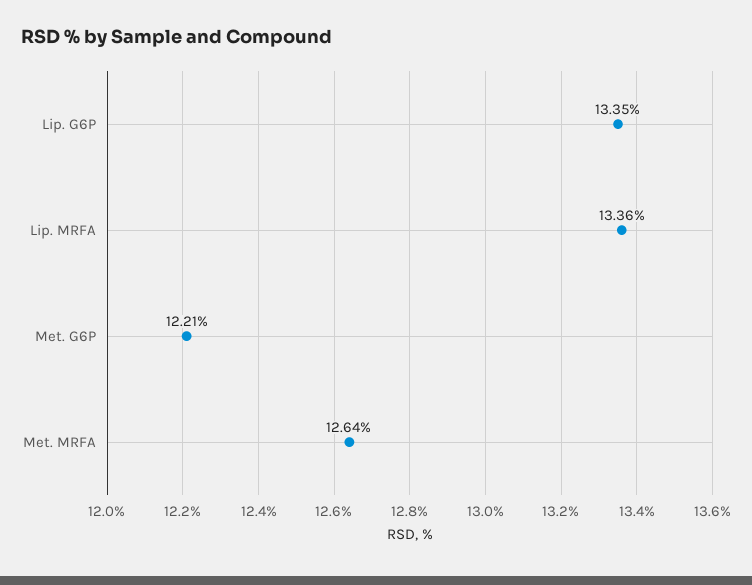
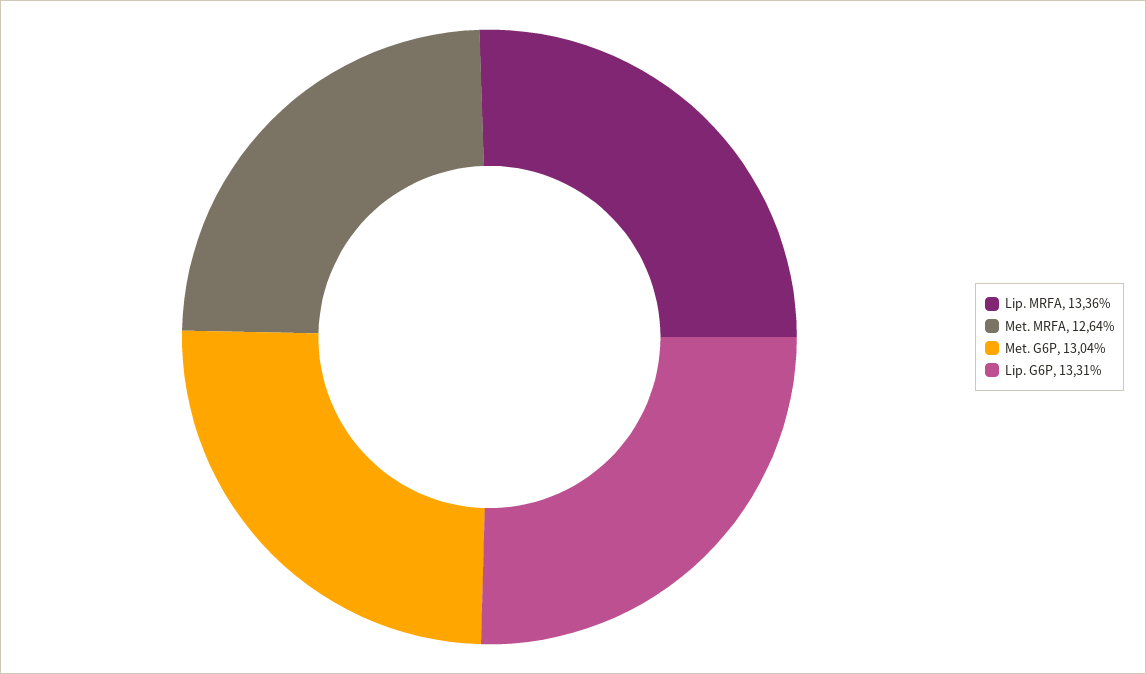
  {
-   "Lip. G6P": 13.35,
+   "Lip. G6P": 13.31,
    "Lip. MRFA": 13.36,
-   "Met. G6P": 12.21,
+   "Met. G6P": 13.04,
    "Met. MRFA": 12.64
  }

